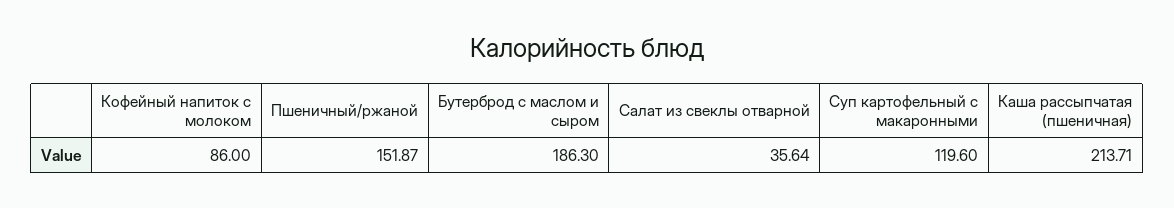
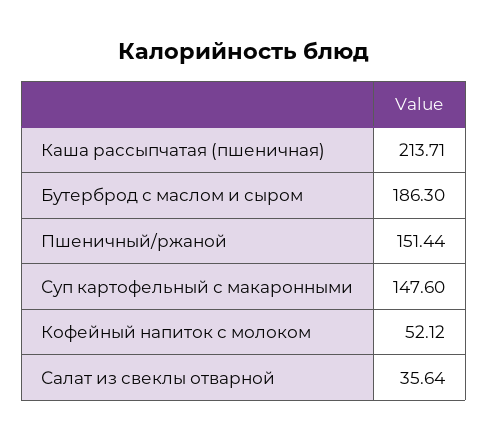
  {
-   "Кофейный напиток с молоком": 86,
+   "Кофейный напиток с молоком": 52.12,
-   "Пшеничный/ржаной": 151.87,
+   "Пшеничный/ржаной": 151.44,
    "Бутерброд с маслом и сыром": 186.3,
    "Салат из свеклы отварной": 35.64,
-   "Суп картофельный с макаронными": 119.6,
+   "Суп картофельный с макаронными": 147.6,
    "Каша рассыпчатая (пшеничная)": 213.71
  }

